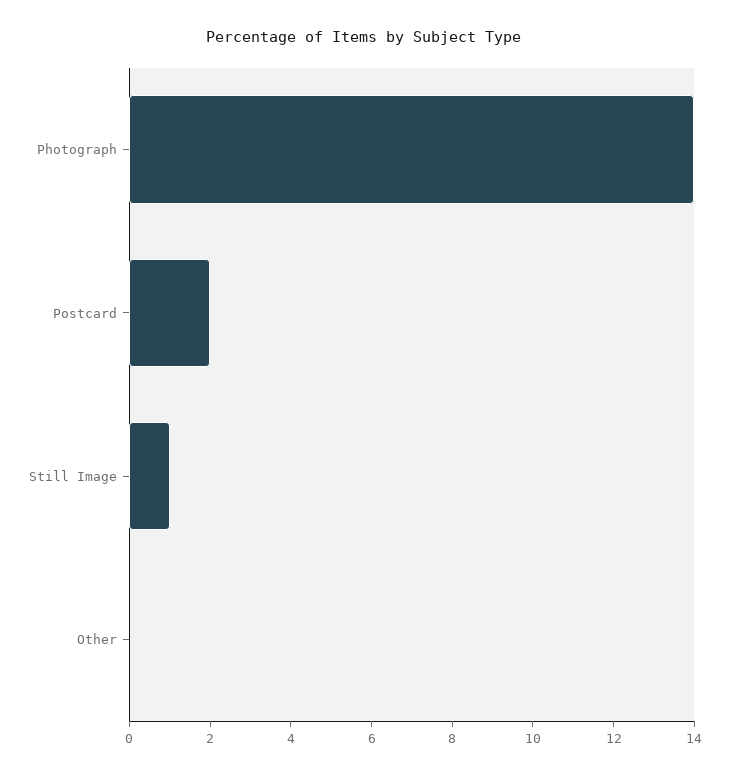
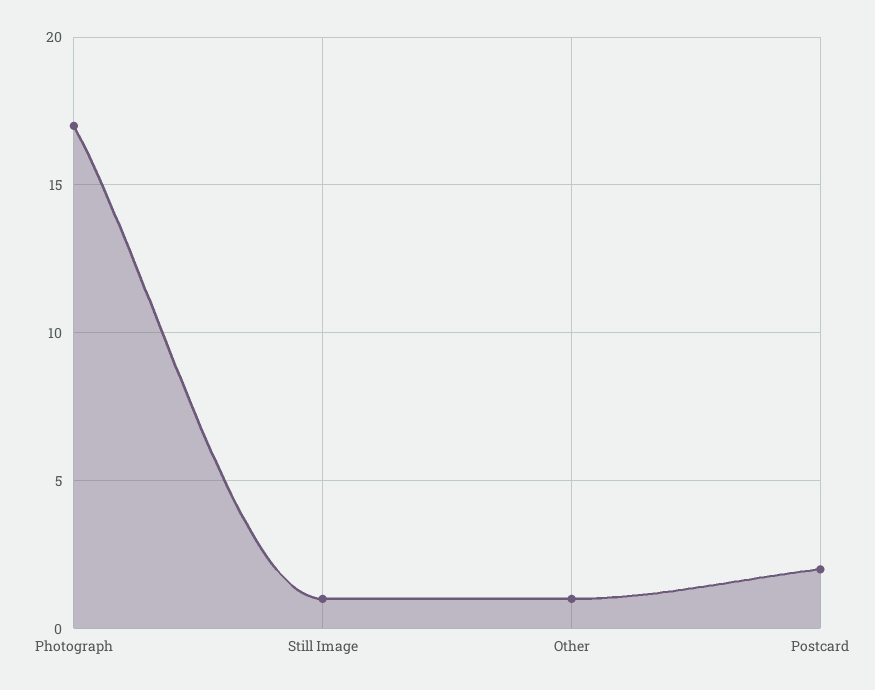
  {
-   "Photograph": 14,
+   "Photograph": 17,
    "Postcard": 2,
    "Still Image": 1,
-   "Other": 0
+   "Other": 1
  }

